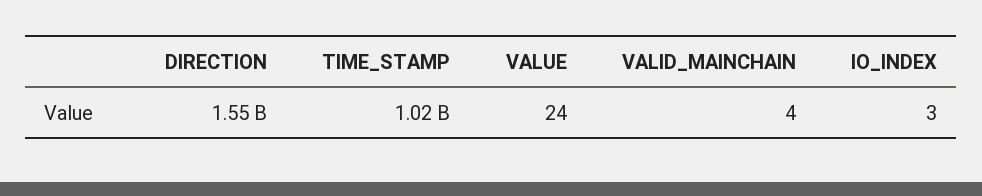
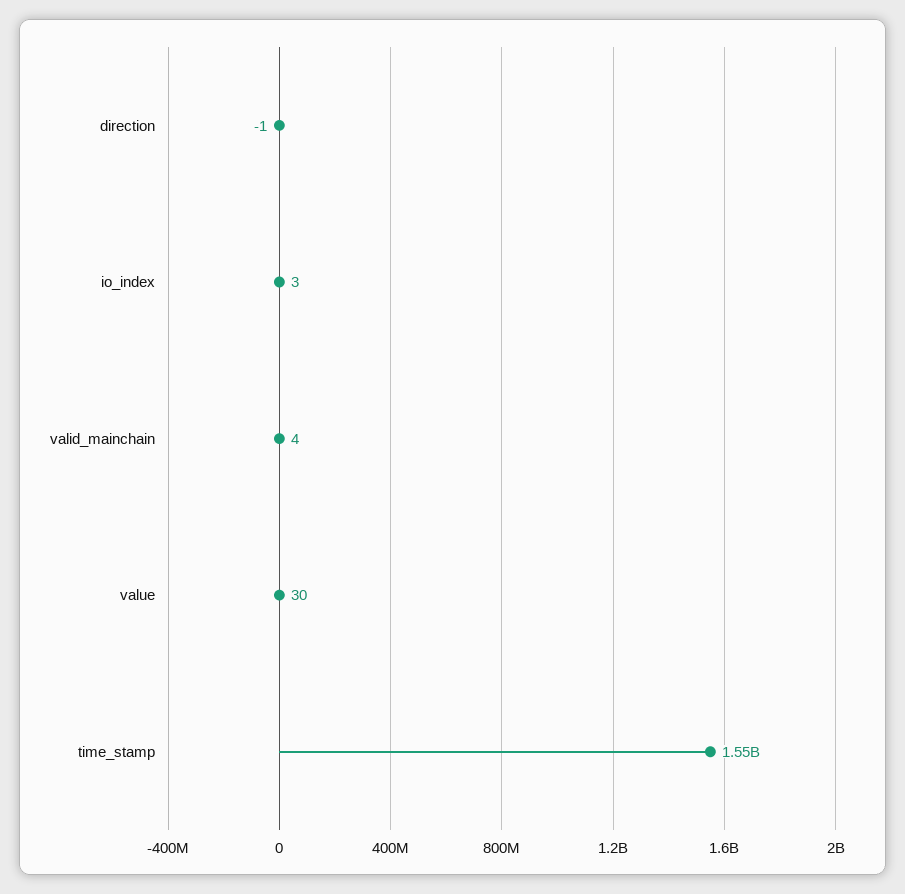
  {
-   "DIRECTION": 1550000000,
+   "DIRECTION": -1,
-   "TIME_STAMP": 1020000000,
+   "TIME_STAMP": 1550000000,
-   "VALUE": 24,
+   "VALUE": 30,
    "VALID_MAINCHAIN": 4,
    "IO_INDEX": 3
  }

